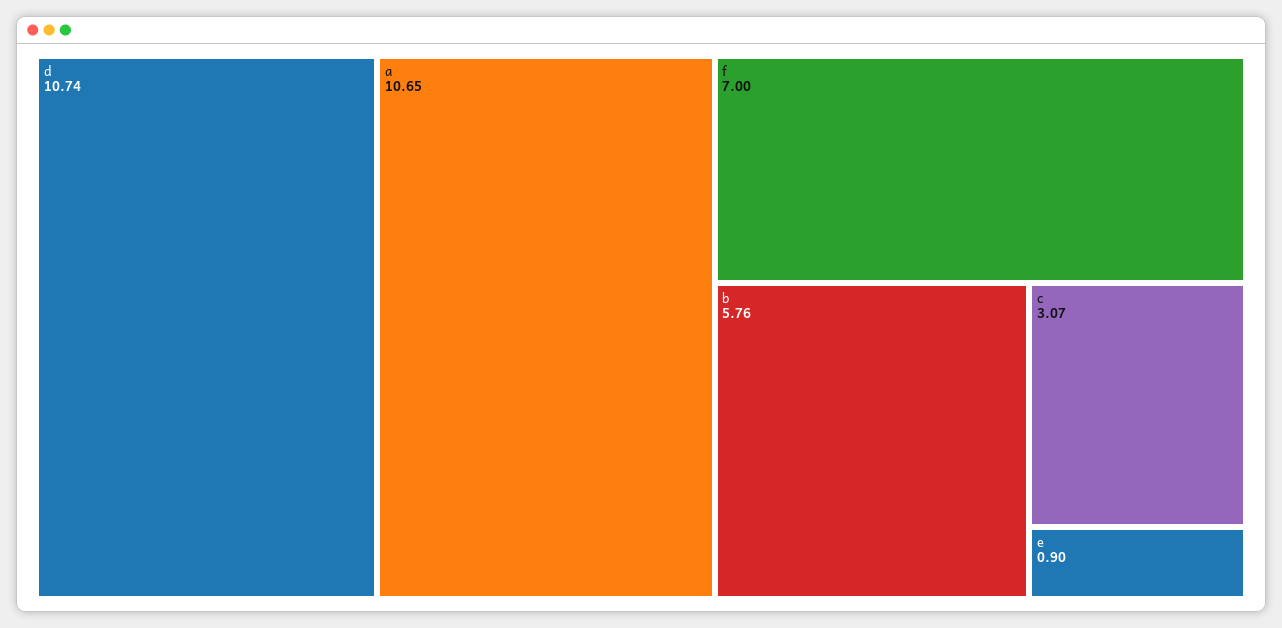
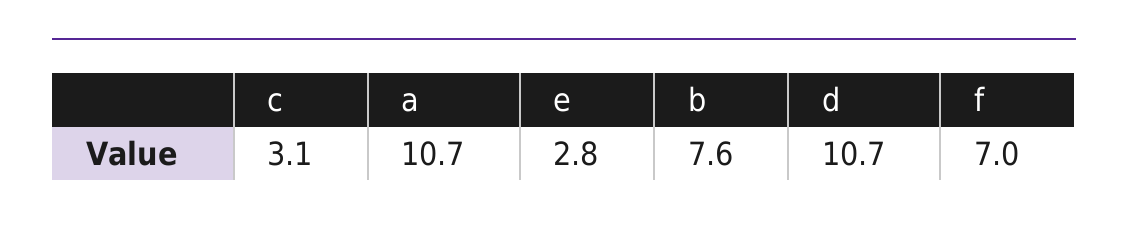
  {
    "d": 10.74,
    "a": 10.65,
    "f": 7,
-   "b": 5.76,
+   "b": 7.6,
    "c": 3.07,
-   "e": 0.9
+   "e": 2.8
  }

